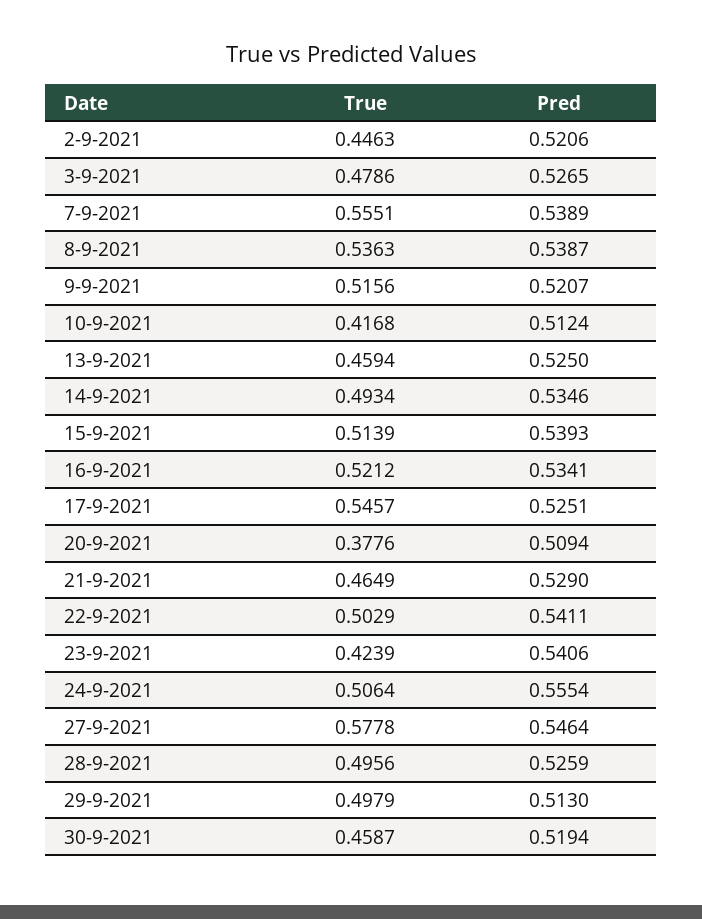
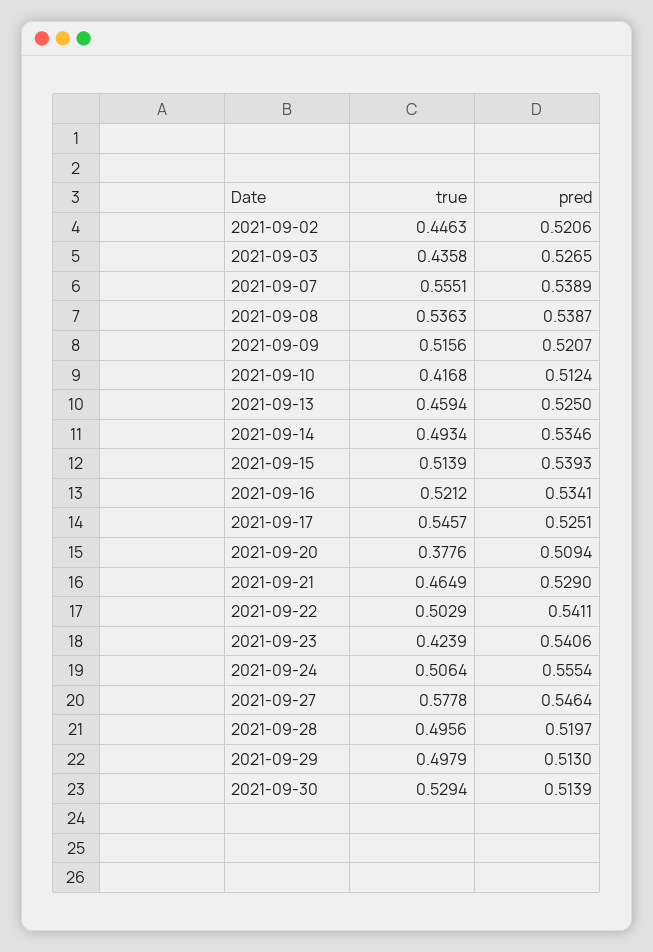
  {
    "True": {
      "2-9-2021": 0.4463,
-     "3-9-2021": 0.4786,
+     "3-9-2021": 0.4358,
      "7-9-2021": 0.5551,
      "8-9-2021": 0.5363,
      "9-9-2021": 0.5156,
      "10-9-2021": 0.4168,
      "13-9-2021": 0.4594,
      "14-9-2021": 0.4934,
      "15-9-2021": 0.5139,
      "16-9-2021": 0.5212,
      "17-9-2021": 0.5457,
      "20-9-2021": 0.3776,
      "21-9-2021": 0.4649,
      "22-9-2021": 0.5029,
      "23-9-2021": 0.4239,
      "24-9-2021": 0.5064,
      "27-9-2021": 0.5778,
      "28-9-2021": 0.4956,
      "29-9-2021": 0.4979,
-     "30-9-2021": 0.4587
+     "30-9-2021": 0.5294
    },
    "Pred": {
      "2-9-2021": 0.5206,
      "3-9-2021": 0.5265,
      "7-9-2021": 0.5389,
      "8-9-2021": 0.5387,
      "9-9-2021": 0.5207,
      "10-9-2021": 0.5124,
      "13-9-2021": 0.525,
      "14-9-2021": 0.5346,
      "15-9-2021": 0.5393,
      "16-9-2021": 0.5341,
      "17-9-2021": 0.5251,
      "20-9-2021": 0.5094,
      "21-9-2021": 0.529,
      "22-9-2021": 0.5411,
      "23-9-2021": 0.5406,
      "24-9-2021": 0.5554,
      "27-9-2021": 0.5464,
-     "28-9-2021": 0.5259,
+     "28-9-2021": 0.5197,
      "29-9-2021": 0.513,
-     "30-9-2021": 0.5194
+     "30-9-2021": 0.5139
    }
  }

